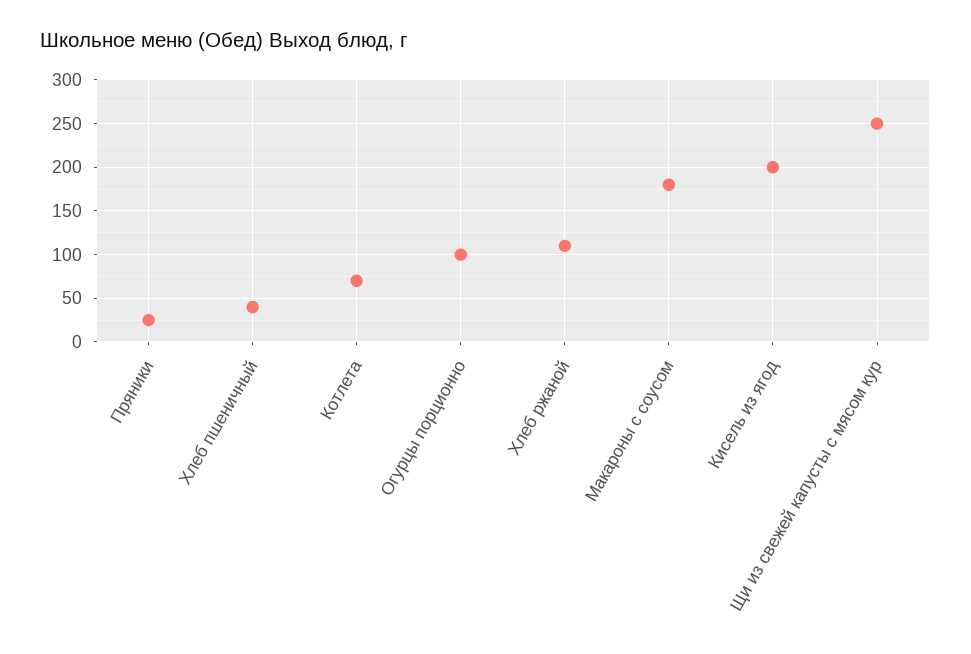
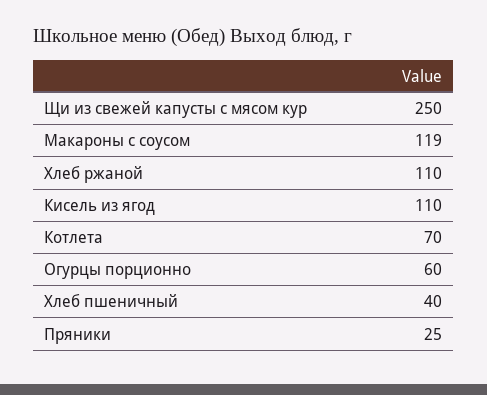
  {
    "Пряники": 25,
    "Хлеб пшеничный": 40,
    "Котлета": 70,
-   "Огурцы порционно": 100,
+   "Огурцы порционно": 60,
    "Хлеб ржаной": 110,
-   "Макароны с соусом": 180,
+   "Макароны с соусом": 119,
-   "Кисель из ягод": 200,
+   "Кисель из ягод": 110,
    "Щи из свежей капусты с мясом кур": 250
  }

